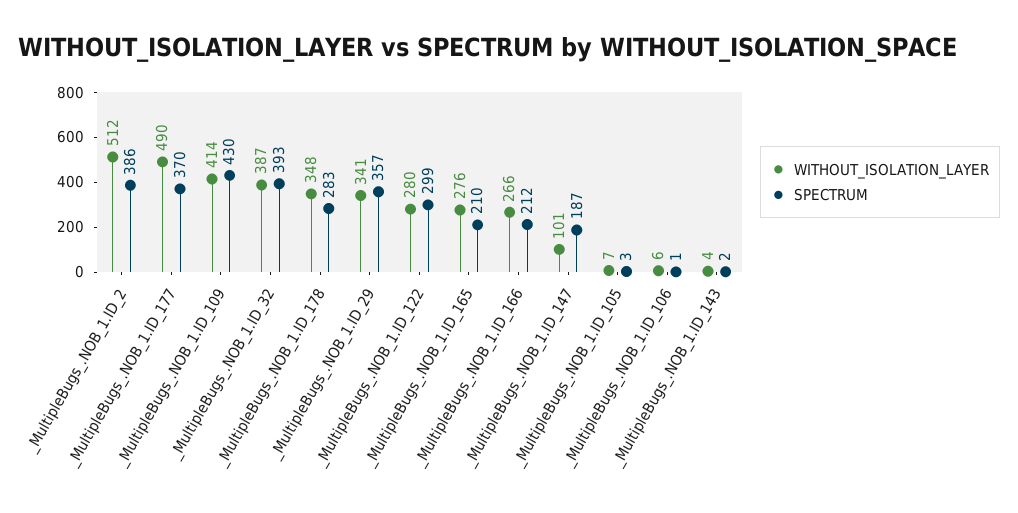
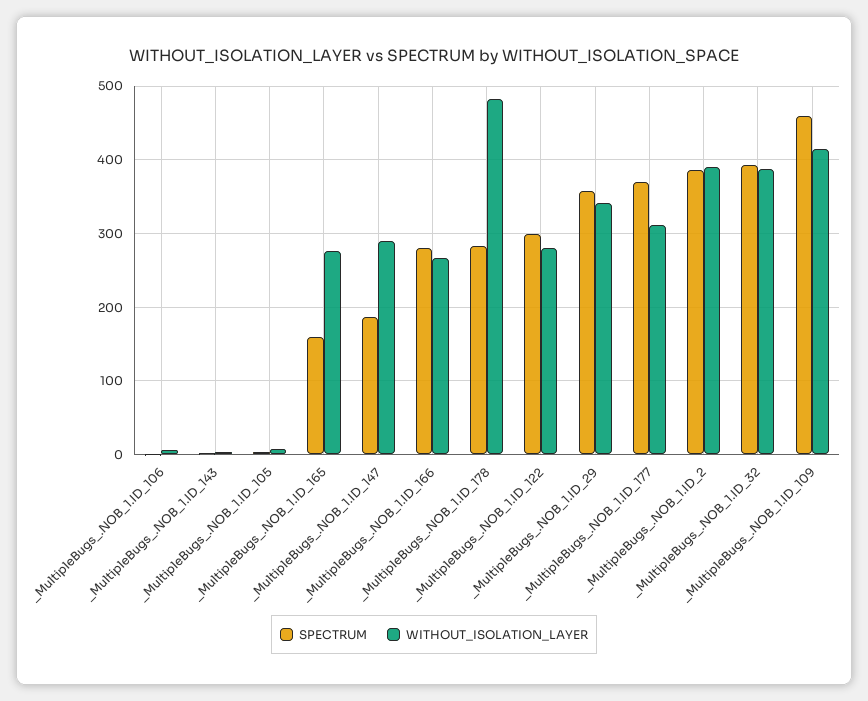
  {
    "WITHOUT_ISOLATION_LAYER": {
-     "_MultipleBugs_.NOB_1.ID_2": 512,
+     "_MultipleBugs_.NOB_1.ID_2": 390,
-     "_MultipleBugs_.NOB_1.ID_177": 490,
+     "_MultipleBugs_.NOB_1.ID_177": 310,
      "_MultipleBugs_.NOB_1.ID_109": 414,
      "_MultipleBugs_.NOB_1.ID_32": 387,
-     "_MultipleBugs_.NOB_1.ID_178": 348,
+     "_MultipleBugs_.NOB_1.ID_178": 480,
      "_MultipleBugs_.NOB_1.ID_29": 341,
      "_MultipleBugs_.NOB_1.ID_122": 280,
      "_MultipleBugs_.NOB_1.ID_165": 276,
      "_MultipleBugs_.NOB_1.ID_166": 266,
-     "_MultipleBugs_.NOB_1.ID_147": 101,
+     "_MultipleBugs_.NOB_1.ID_147": 290,
      "_MultipleBugs_.NOB_1.ID_105": 7,
      "_MultipleBugs_.NOB_1.ID_106": 6,
      "_MultipleBugs_.NOB_1.ID_143": 4
    },
    "SPECTRUM": {
      "_MultipleBugs_.NOB_1.ID_2": 386,
      "_MultipleBugs_.NOB_1.ID_177": 370,
-     "_MultipleBugs_.NOB_1.ID_109": 430,
+     "_MultipleBugs_.NOB_1.ID_109": 460,
      "_MultipleBugs_.NOB_1.ID_32": 393,
      "_MultipleBugs_.NOB_1.ID_178": 283,
      "_MultipleBugs_.NOB_1.ID_29": 357,
      "_MultipleBugs_.NOB_1.ID_122": 299,
-     "_MultipleBugs_.NOB_1.ID_165": 210,
+     "_MultipleBugs_.NOB_1.ID_165": 160,
-     "_MultipleBugs_.NOB_1.ID_166": 212,
+     "_MultipleBugs_.NOB_1.ID_166": 280,
      "_MultipleBugs_.NOB_1.ID_147": 187,
      "_MultipleBugs_.NOB_1.ID_105": 3,
      "_MultipleBugs_.NOB_1.ID_106": 1,
      "_MultipleBugs_.NOB_1.ID_143": 2
    }
  }

